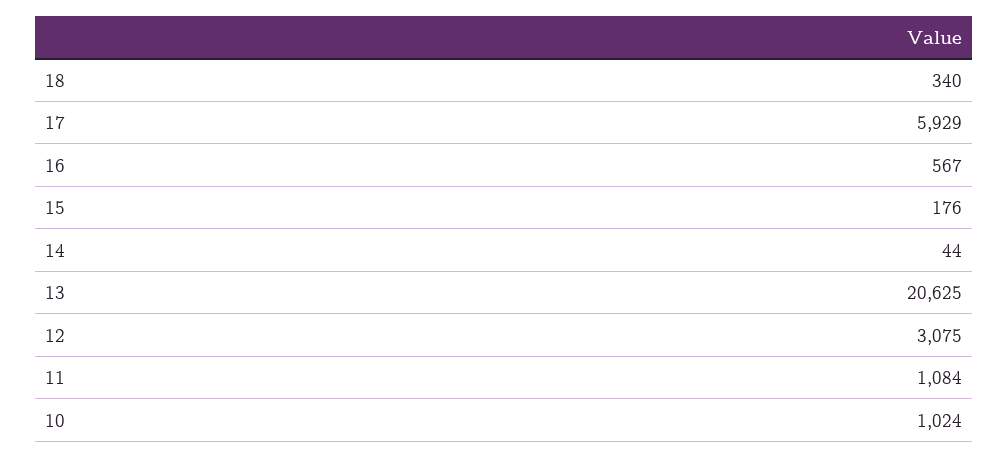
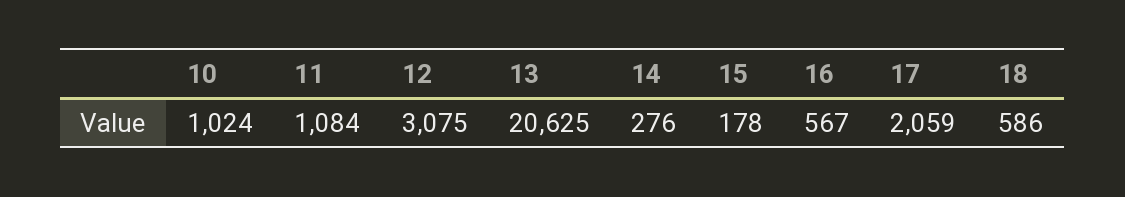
  {
-   "18": 340,
+   "18": 586,
-   "17": 5929,
+   "17": 2059,
    "16": 567,
-   "15": 176,
+   "15": 178,
-   "14": 44,
+   "14": 276,
    "13": 20625,
    "12": 3075,
    "11": 1084,
    "10": 1024
  }

